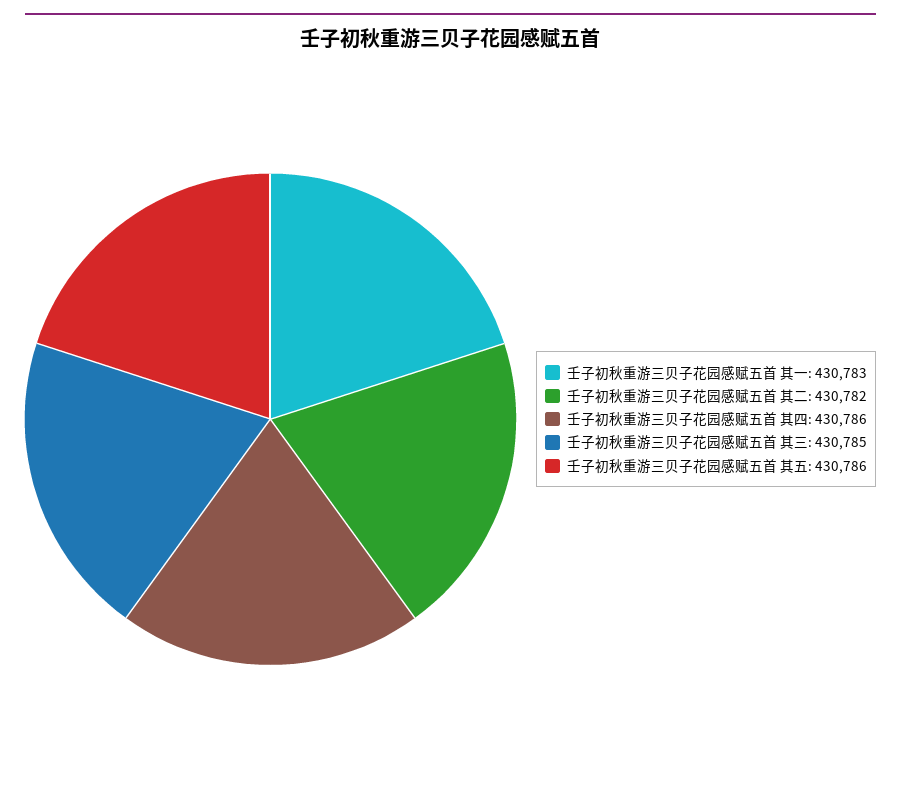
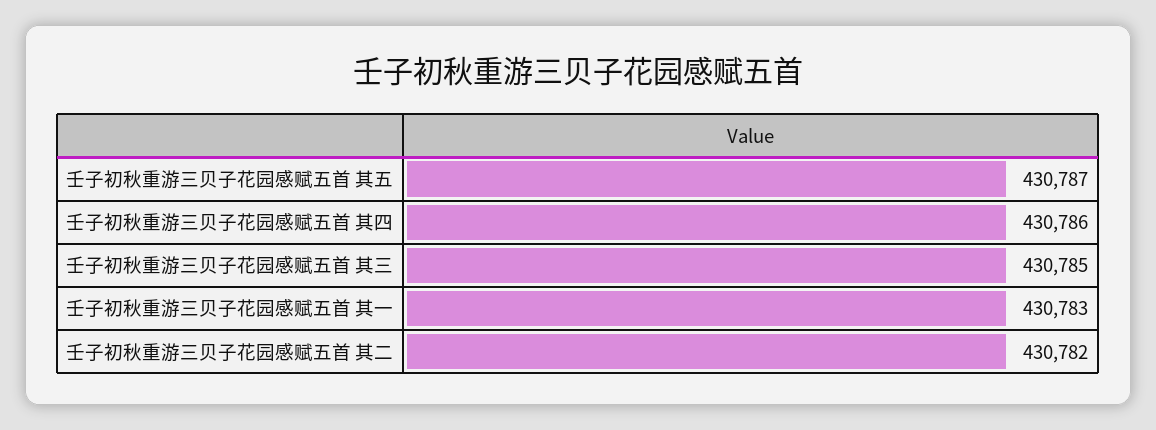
  {
    "壬子初秋重游三贝子花园感赋五首 其一": 430783,
    "壬子初秋重游三贝子花园感赋五首 其二": 430782,
    "壬子初秋重游三贝子花园感赋五首 其四": 430786,
    "壬子初秋重游三贝子花园感赋五首 其三": 430785,
-   "壬子初秋重游三贝子花园感赋五首 其五": 430786
+   "壬子初秋重游三贝子花园感赋五首 其五": 430787
  }

